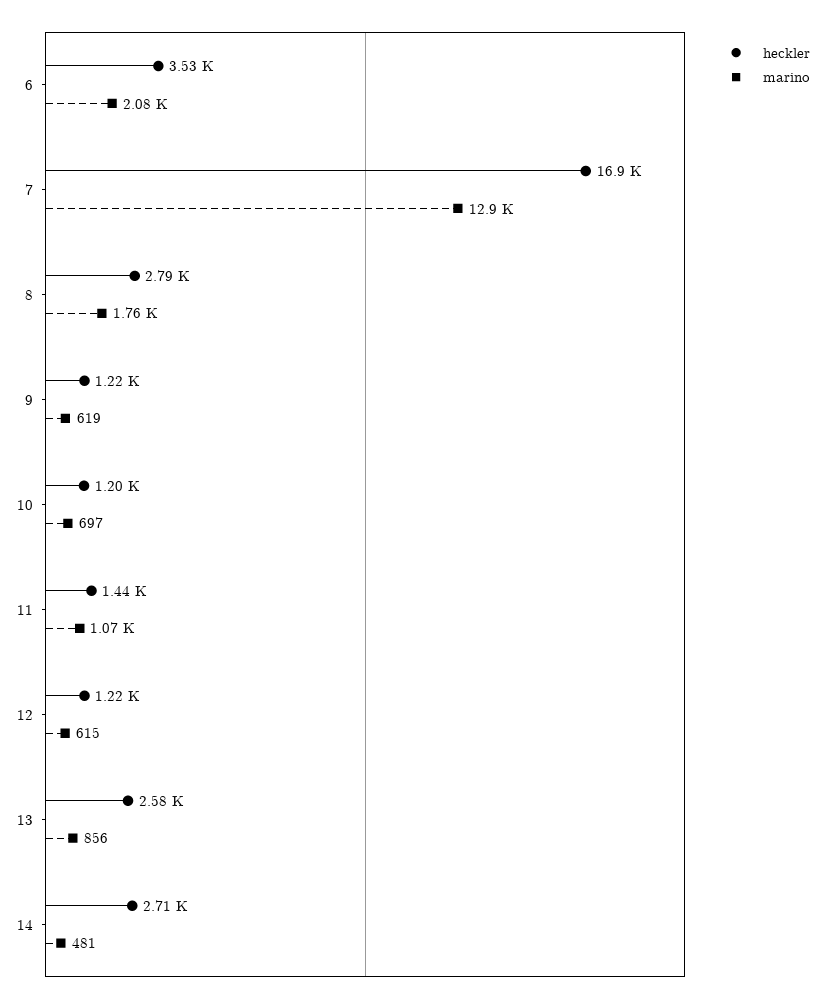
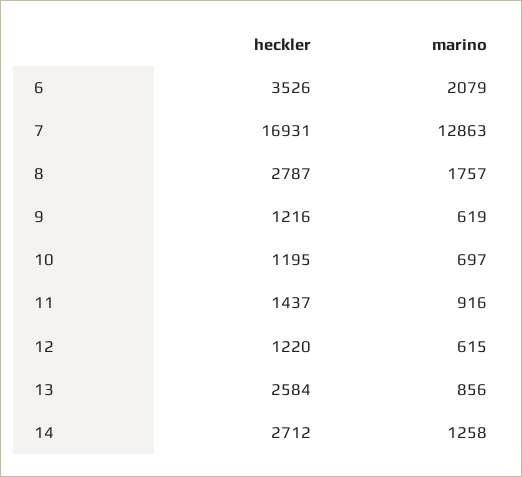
  {
    "heckler": {
      "6": 3526,
      "7": 16931,
      "8": 2787,
      "9": 1216,
      "10": 1195,
      "11": 1437,
      "12": 1220,
      "13": 2584,
      "14": 2712
    },
    "marino": {
      "6": 2079,
      "7": 12863,
      "8": 1757,
      "9": 619,
      "10": 697,
-     "11": 1070,
+     "11": 916,
      "12": 615,
      "13": 856,
-     "14": 481
+     "14": 1258
    }
  }

